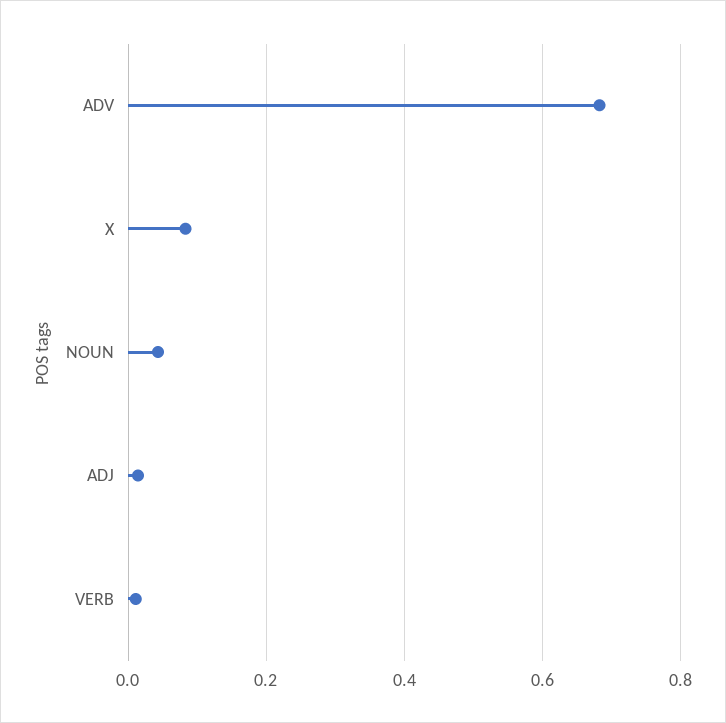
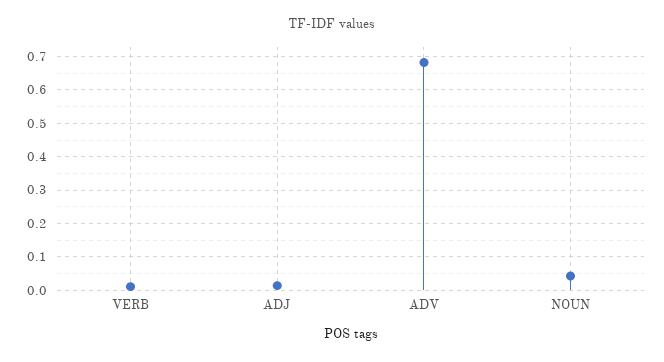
  {
    "ADV": 0.68,
-   "X": 0.08,
    "NOUN": 0.04,
    "ADJ": 0.02,
    "VERB": 0.02
  }

